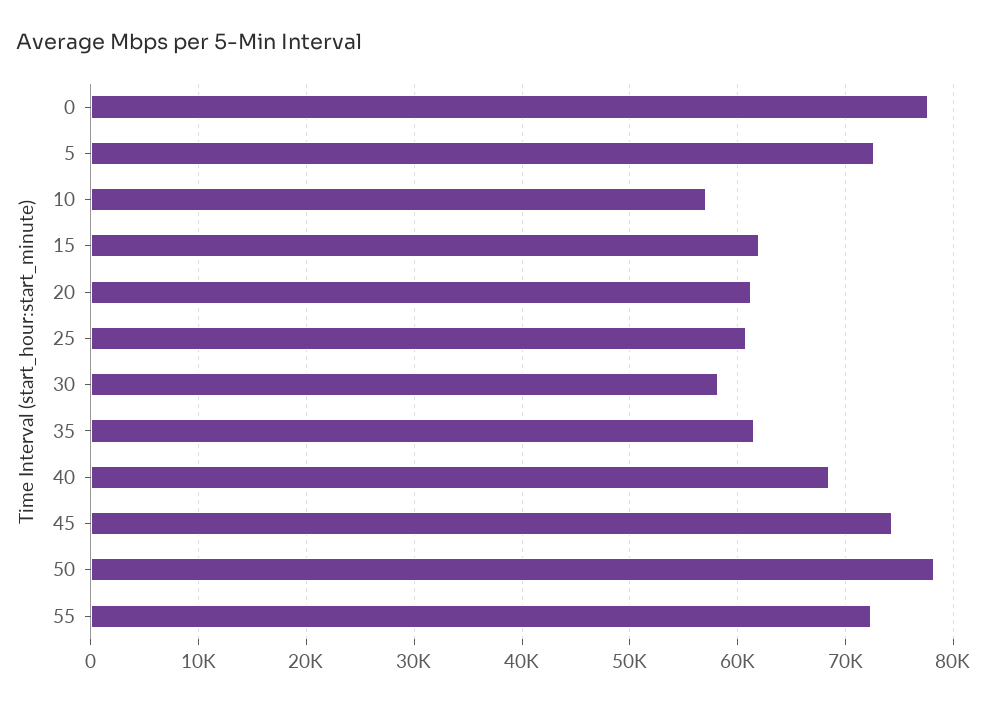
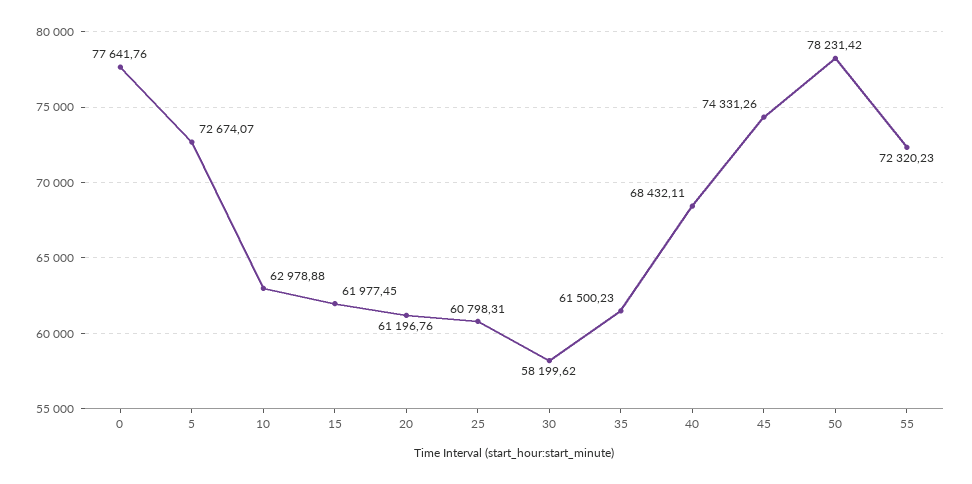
  {
    "0": 77641.76,
    "5": 72674.07,
-   "10": 57000,
+   "10": 62978.88,
    "15": 61977.45,
    "20": 61196.76,
    "25": 60798.31,
    "30": 58199.62,
    "35": 61500.23,
    "40": 68432.11,
    "45": 74331.26,
    "50": 78231.42,
    "55": 72320.23
  }

